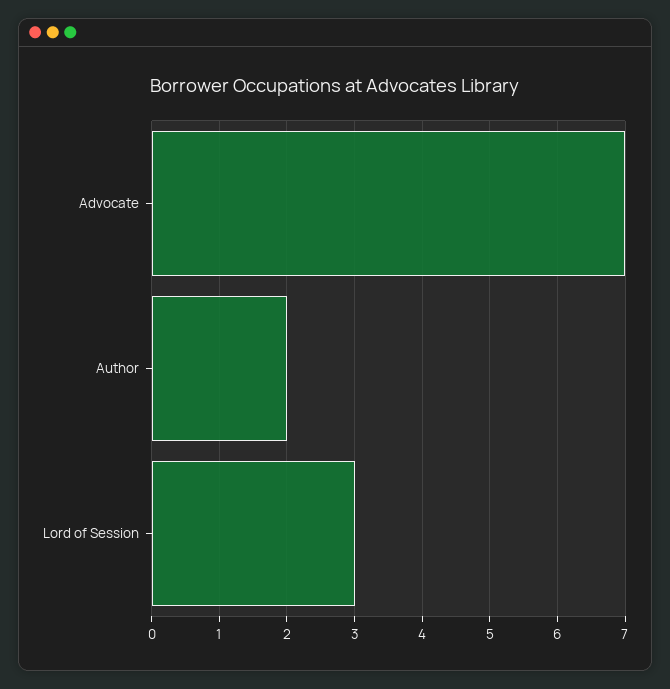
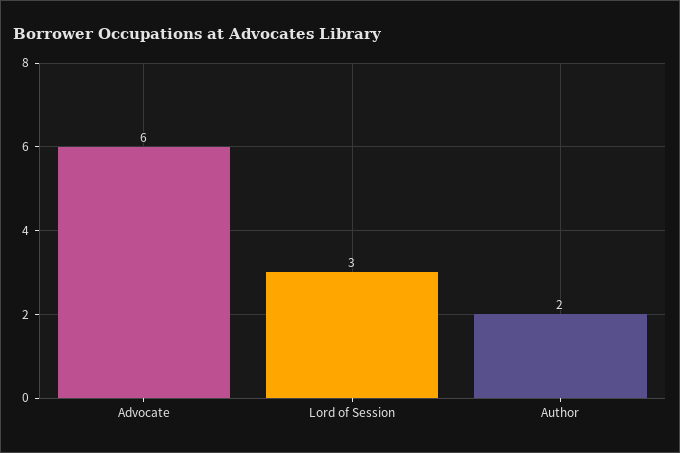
  {
-   "Advocate": 7,
+   "Advocate": 6,
    "Author": 2,
    "Lord of Session": 3
  }

